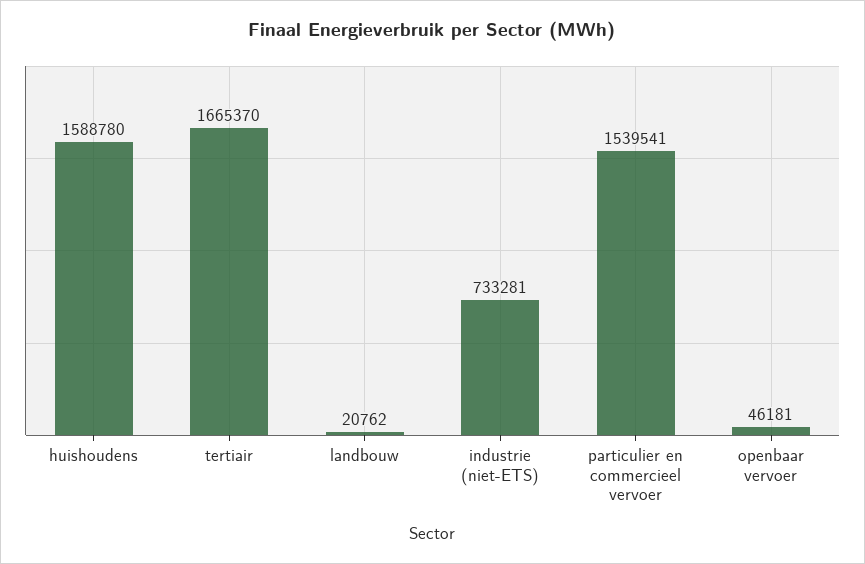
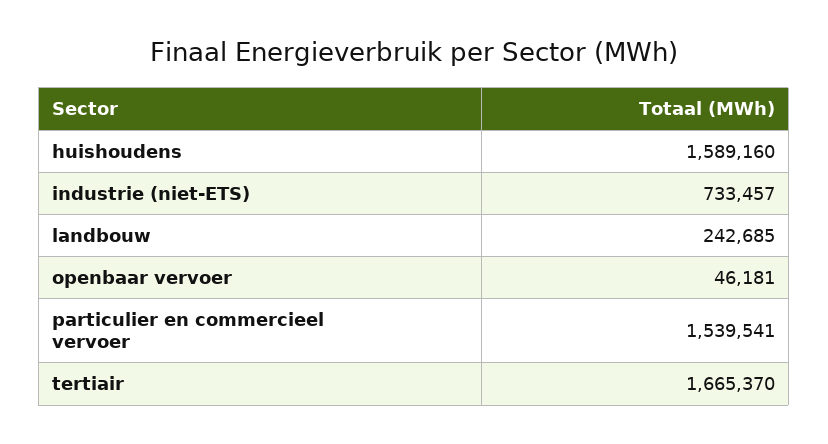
  {
-   "huishoudens": 1588780,
+   "huishoudens": 1589160,
    "tertiair": 1665370,
-   "landbouw": 20762,
+   "landbouw": 242685,
-   "industrie (niet-ETS)": 733281,
+   "industrie (niet-ETS)": 733457,
    "particulier en commercieel vervoer": 1539541,
    "openbaar vervoer": 46181
  }

